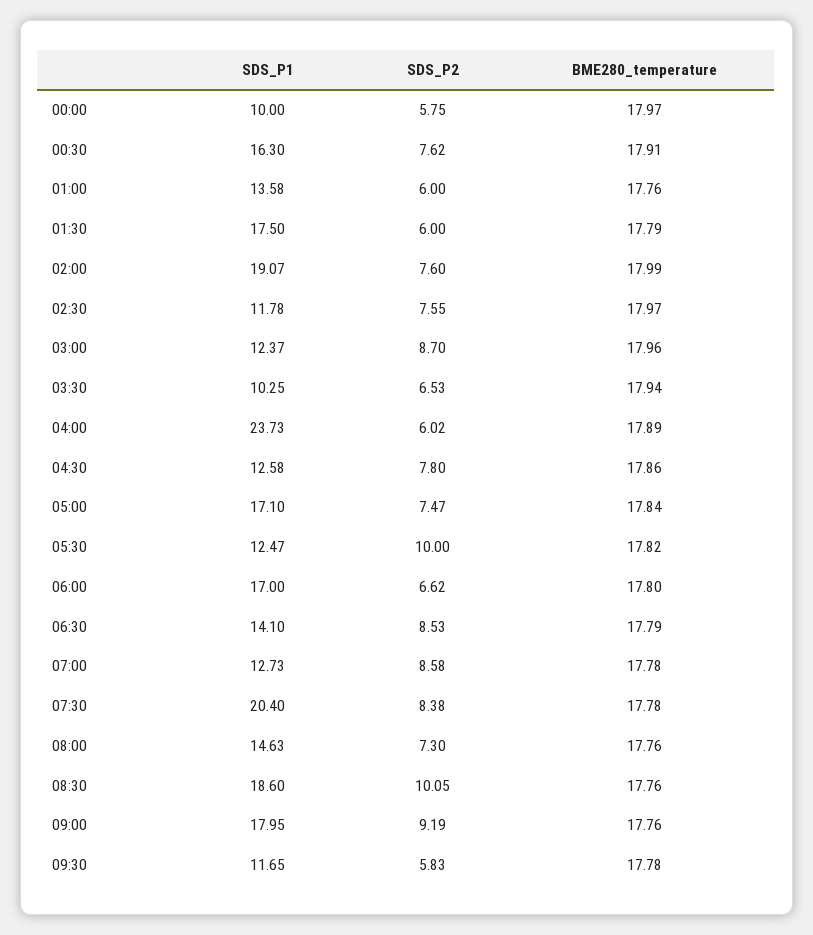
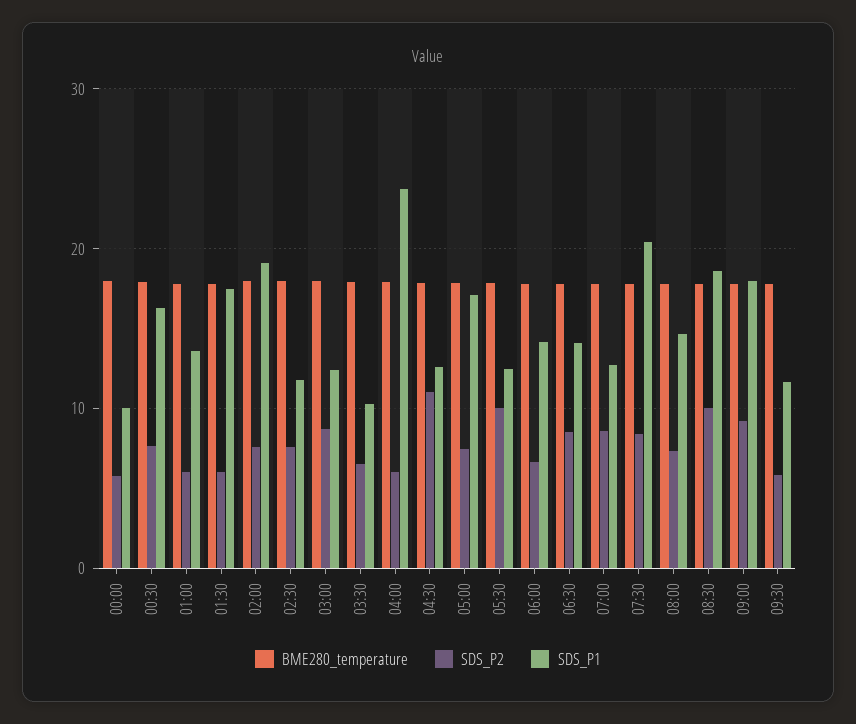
  {
    "SDS_P1": {
      "00:00": 10,
      "00:30": 16.3,
      "01:00": 13.58,
      "01:30": 17.5,
      "02:00": 19.07,
      "02:30": 11.78,
      "03:00": 12.37,
      "03:30": 10.25,
      "04:00": 23.73,
      "04:30": 12.58,
      "05:00": 17.1,
      "05:30": 12.47,
-     "06:00": 17,
+     "06:00": 14,
      "06:30": 14.1,
      "07:00": 12.73,
      "07:30": 20.4,
      "08:00": 14.63,
      "08:30": 18.6,
      "09:00": 17.95,
      "09:30": 11.65
    },
    "SDS_P2": {
      "00:00": 5.75,
      "00:30": 7.62,
      "01:00": 6,
      "01:30": 6,
      "02:00": 7.6,
      "02:30": 7.55,
      "03:00": 8.7,
      "03:30": 6.53,
      "04:00": 6.02,
-     "04:30": 7.8,
+     "04:30": 11,
      "05:00": 7.47,
      "05:30": 10,
      "06:00": 6.62,
      "06:30": 8.53,
      "07:00": 8.58,
      "07:30": 8.38,
      "08:00": 7.3,
      "08:30": 10.05,
      "09:00": 9.19,
      "09:30": 5.83
    },
    "BME280_temperature": {
      "00:00": 17.97,
      "00:30": 17.91,
      "01:00": 17.76,
      "01:30": 17.79,
      "02:00": 17.99,
      "02:30": 17.97,
      "03:00": 17.96,
      "03:30": 17.94,
      "04:00": 17.89,
      "04:30": 17.86,
      "05:00": 17.84,
      "05:30": 17.82,
      "06:00": 17.8,
      "06:30": 17.79,
      "07:00": 17.78,
      "07:30": 17.78,
      "08:00": 17.76,
      "08:30": 17.76,
      "09:00": 17.76,
      "09:30": 17.78
    }
  }

